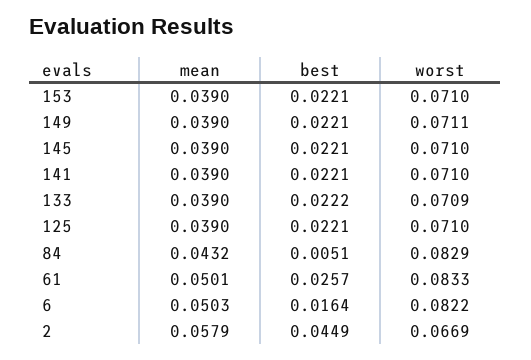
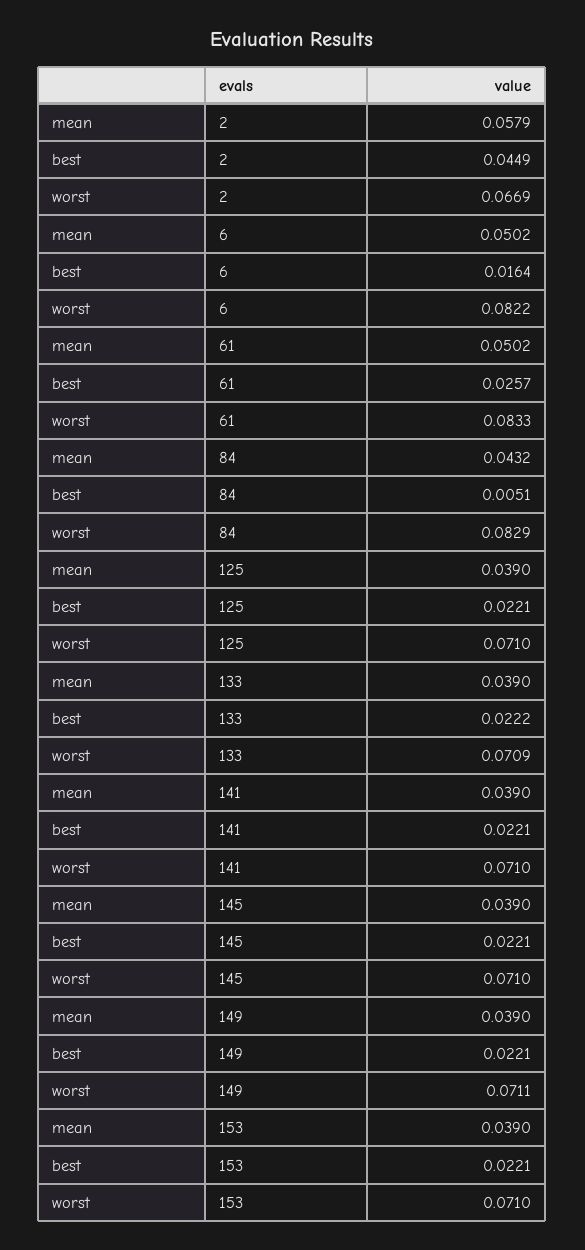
  {
    "mean": {
      "153": 0.039,
      "149": 0.039,
      "145": 0.039,
      "141": 0.039,
      "133": 0.039,
      "125": 0.039,
      "84": 0.0432,
-     "61": 0.0501,
+     "61": 0.0502,
-     "6": 0.0503,
+     "6": 0.0502,
      "2": 0.0579
    },
    "best": {
      "153": 0.0221,
      "149": 0.0221,
      "145": 0.0221,
      "141": 0.0221,
      "133": 0.0222,
      "125": 0.0221,
      "84": 0.0051,
      "61": 0.0257,
      "6": 0.0164,
      "2": 0.0449
    },
    "worst": {
      "153": 0.071,
      "149": 0.0711,
      "145": 0.071,
      "141": 0.071,
      "133": 0.0709,
      "125": 0.071,
      "84": 0.0829,
      "61": 0.0833,
      "6": 0.0822,
      "2": 0.0669
    }
  }

